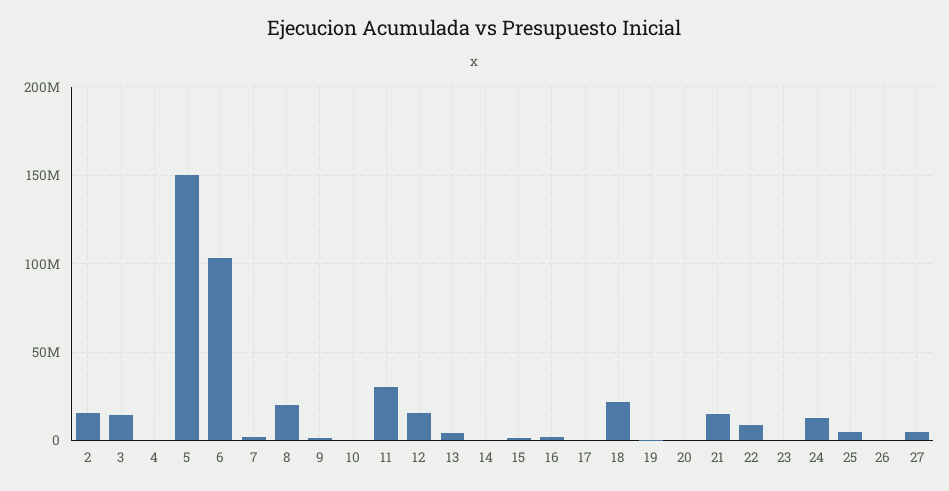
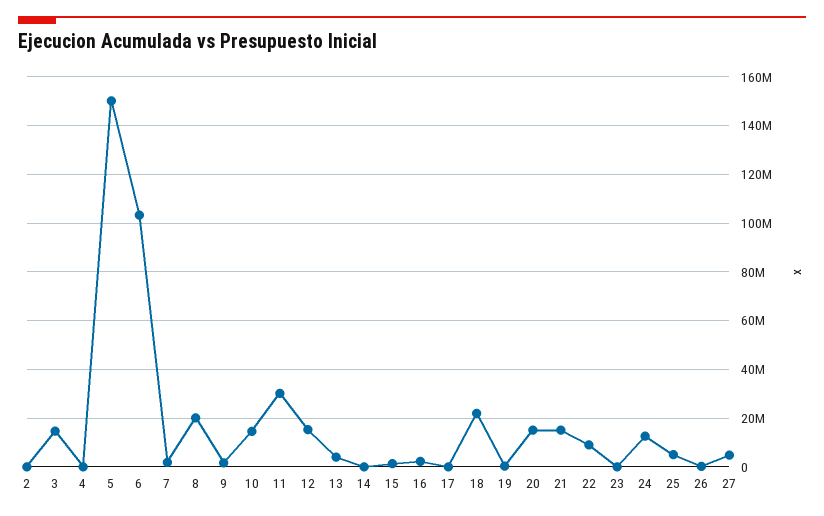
  {
-   "2": 15000000,
+   "2": 0,
    "3": 15000000,
    "4": 0,
    "5": 150000000,
    "6": 102500000,
    "7": 2500000,
    "8": 20000000,
    "9": 2500000,
-   "10": 0,
+   "10": 15000000,
    "11": 30000000,
    "12": 15000000,
    "13": 5000000,
    "14": 0,
    "15": 2500000,
    "16": 2500000,
    "17": 0,
    "18": 22500000,
    "19": 0,
-   "20": 0,
+   "20": 15000000,
    "21": 15000000,
    "22": 10000000,
    "23": 0,
    "24": 12500000,
    "25": 5000000,
    "26": 0,
    "27": 5000000
  }

